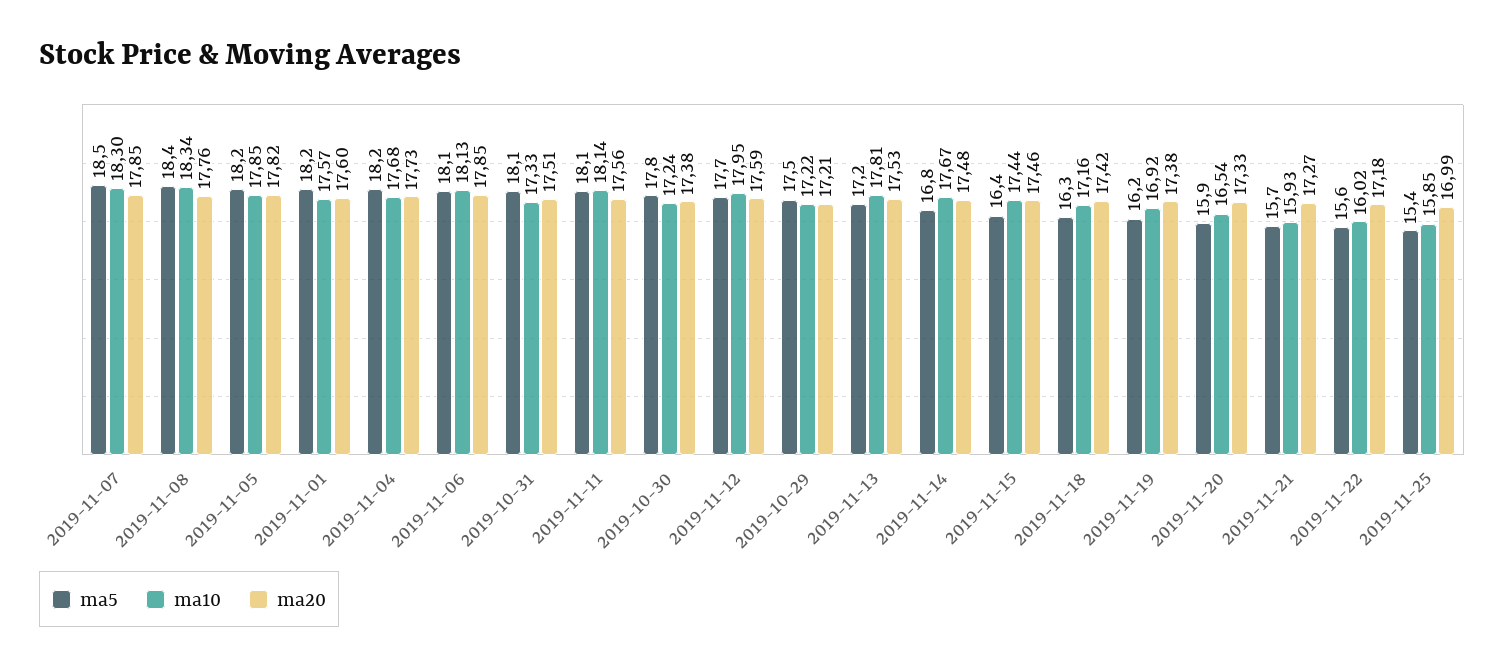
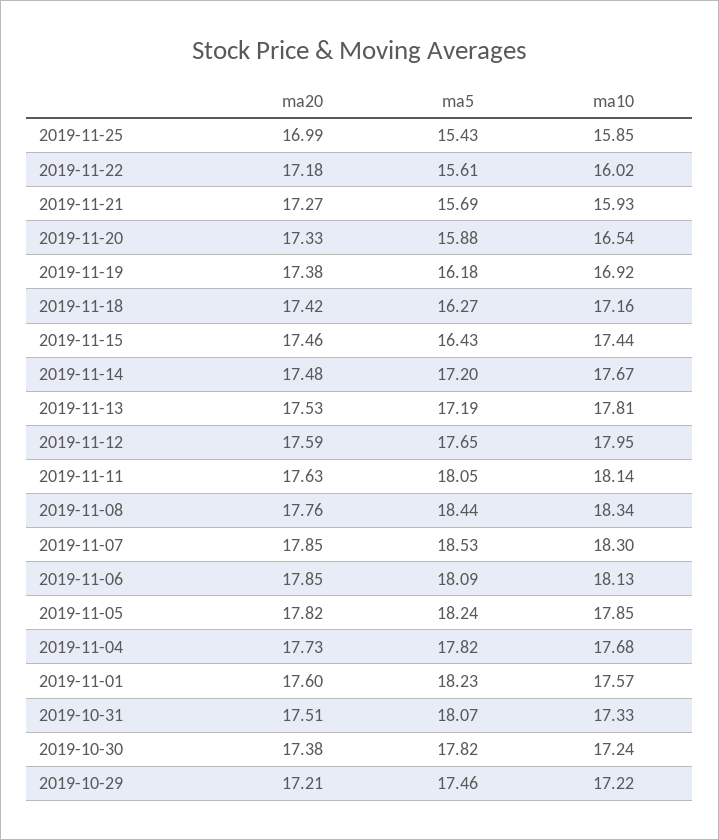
  {
    "ma5": {
      "2019-11-07": 18.53,
      "2019-11-08": 18.44,
      "2019-11-05": 18.24,
      "2019-11-01": 18.23,
-     "2019-11-04": 18.2,
+     "2019-11-04": 17.82,
      "2019-11-06": 18.09,
      "2019-10-31": 18.07,
      "2019-11-11": 18.05,
      "2019-10-30": 17.82,
      "2019-11-12": 17.65,
      "2019-10-29": 17.46,
      "2019-11-13": 17.19,
-     "2019-11-14": 16.8,
+     "2019-11-14": 17.2,
      "2019-11-15": 16.43,
      "2019-11-18": 16.27,
      "2019-11-19": 16.18,
      "2019-11-20": 15.88,
      "2019-11-21": 15.69,
      "2019-11-22": 15.61,
      "2019-11-25": 15.43
    },
    "ma10": {
      "2019-11-07": 18.3,
      "2019-11-08": 18.34,
      "2019-11-05": 17.85,
      "2019-11-01": 17.57,
      "2019-11-04": 17.68,
      "2019-11-06": 18.13,
      "2019-10-31": 17.33,
      "2019-11-11": 18.14,
      "2019-10-30": 17.24,
      "2019-11-12": 17.95,
      "2019-10-29": 17.22,
      "2019-11-13": 17.81,
      "2019-11-14": 17.67,
      "2019-11-15": 17.44,
      "2019-11-18": 17.16,
      "2019-11-19": 16.92,
      "2019-11-20": 16.54,
      "2019-11-21": 15.93,
      "2019-11-22": 16.02,
      "2019-11-25": 15.85
    },
    "ma20": {
      "2019-11-07": 17.85,
      "2019-11-08": 17.76,
      "2019-11-05": 17.82,
      "2019-11-01": 17.6,
      "2019-11-04": 17.73,
      "2019-11-06": 17.85,
      "2019-10-31": 17.51,
-     "2019-11-11": 17.56,
+     "2019-11-11": 17.63,
      "2019-10-30": 17.38,
      "2019-11-12": 17.59,
      "2019-10-29": 17.21,
      "2019-11-13": 17.53,
      "2019-11-14": 17.48,
      "2019-11-15": 17.46,
      "2019-11-18": 17.42,
      "2019-11-19": 17.38,
      "2019-11-20": 17.33,
      "2019-11-21": 17.27,
      "2019-11-22": 17.18,
      "2019-11-25": 16.99
    }
  }

